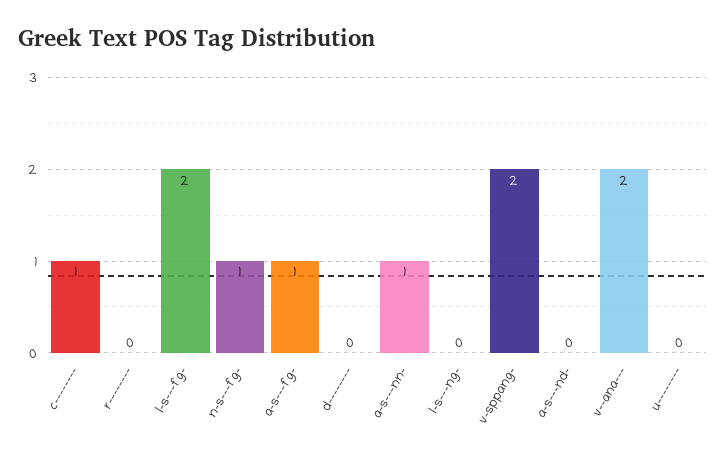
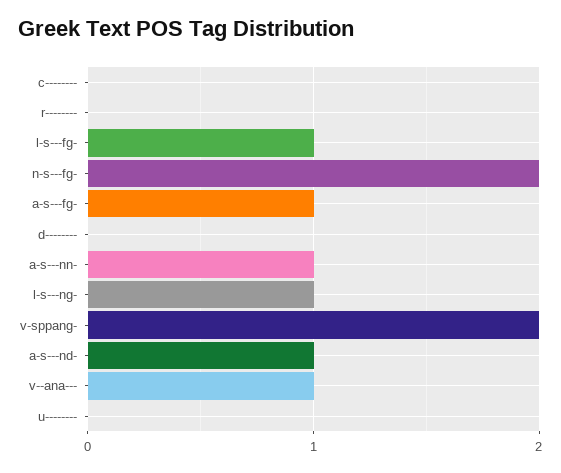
  {
-   "c--------": 1,
+   "c--------": 0,
    "r--------": 0,
-   "l-s---fg-": 2,
+   "l-s---fg-": 1,
-   "n-s---fg-": 1,
+   "n-s---fg-": 2,
    "a-s---fg-": 1,
    "d--------": 0,
    "a-s---nn-": 1,
-   "l-s---ng-": 0,
+   "l-s---ng-": 1,
    "v-sppang-": 2,
-   "a-s---nd-": 0,
+   "a-s---nd-": 1,
-   "v--ana---": 2,
+   "v--ana---": 1,
    "u--------": 0
  }

